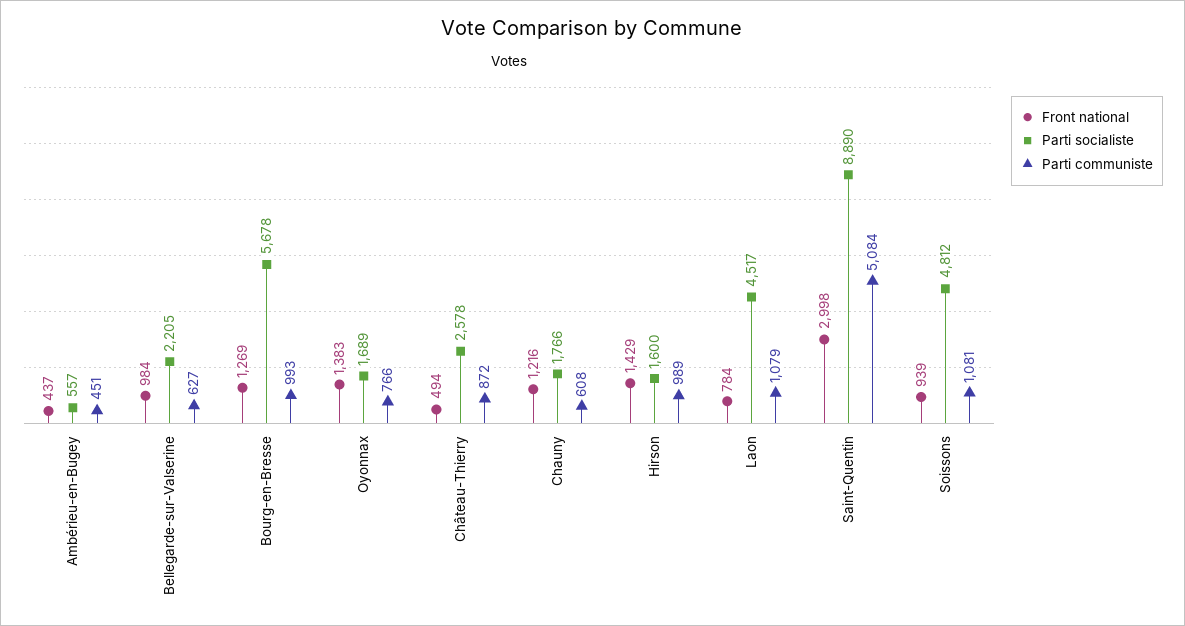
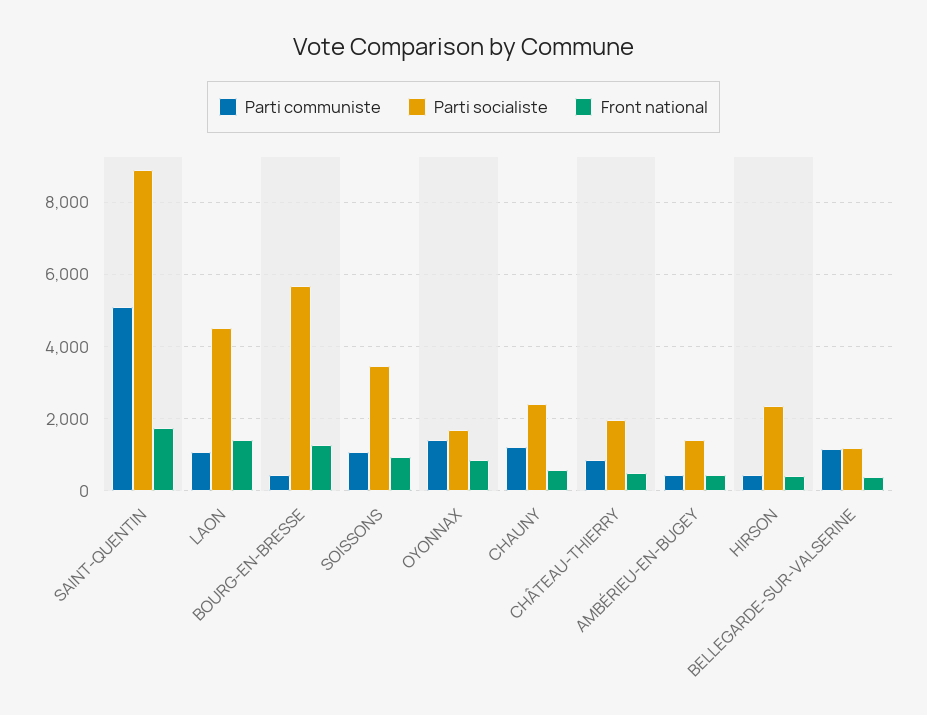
  {
    "Front national": {
      "Ambérieu-en-Bugey": 437,
-     "Bellegarde-sur-Valserine": 984,
+     "Bellegarde-sur-Valserine": 400,
      "Bourg-en-Bresse": 1269,
-     "Oyonnax": 1383,
+     "Oyonnax": 800,
      "Château-Thierry": 494,
-     "Chauny": 1216,
+     "Chauny": 600,
-     "Hirson": 1429,
+     "Hirson": 400,
-     "Laon": 784,
+     "Laon": 1400,
-     "Saint-Quentin": 2998,
+     "Saint-Quentin": 1800,
      "Soissons": 939
    },
    "Parti socialiste": {
-     "Ambérieu-en-Bugey": 557,
+     "Ambérieu-en-Bugey": 1400,
-     "Bellegarde-sur-Valserine": 2205,
+     "Bellegarde-sur-Valserine": 1200,
      "Bourg-en-Bresse": 5678,
      "Oyonnax": 1689,
-     "Château-Thierry": 2578,
+     "Château-Thierry": 2000,
-     "Chauny": 1766,
+     "Chauny": 2400,
-     "Hirson": 1600,
+     "Hirson": 2400,
      "Laon": 4517,
      "Saint-Quentin": 8890,
-     "Soissons": 4812
+     "Soissons": 3400
    },
    "Parti communiste": {
      "Ambérieu-en-Bugey": 451,
-     "Bellegarde-sur-Valserine": 627,
+     "Bellegarde-sur-Valserine": 1200,
-     "Bourg-en-Bresse": 993,
+     "Bourg-en-Bresse": 400,
-     "Oyonnax": 766,
+     "Oyonnax": 1400,
      "Château-Thierry": 872,
-     "Chauny": 608,
+     "Chauny": 1200,
-     "Hirson": 989,
+     "Hirson": 400,
      "Laon": 1079,
      "Saint-Quentin": 5084,
      "Soissons": 1081
    }
  }

